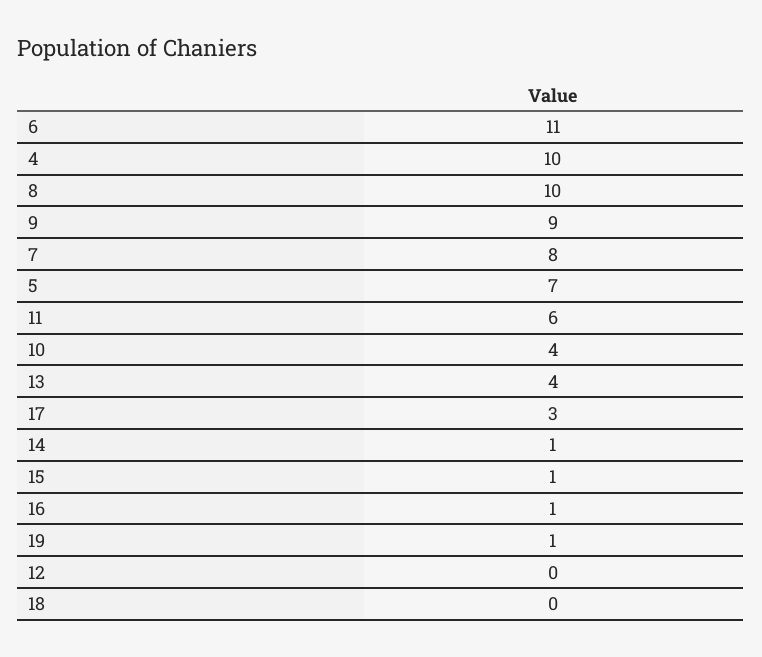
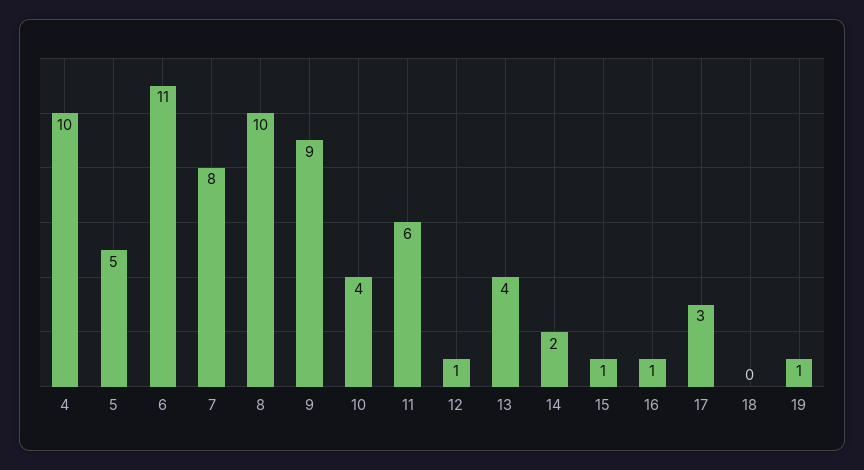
  {
    "6": 11,
    "4": 10,
    "8": 10,
    "9": 9,
    "7": 8,
-   "5": 7,
+   "5": 5,
    "11": 6,
    "10": 4,
    "13": 4,
    "17": 3,
-   "14": 1,
+   "14": 2,
    "15": 1,
    "16": 1,
    "19": 1,
-   "12": 0,
+   "12": 1,
    "18": 0
  }

